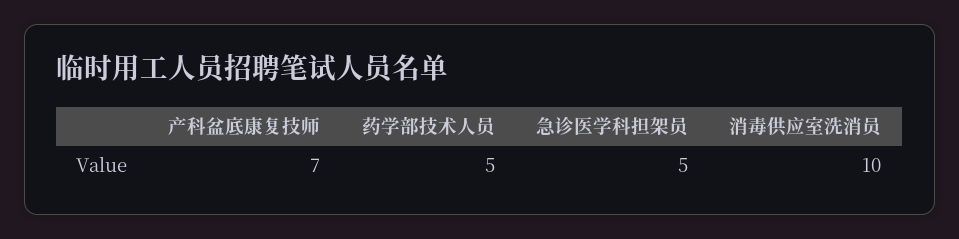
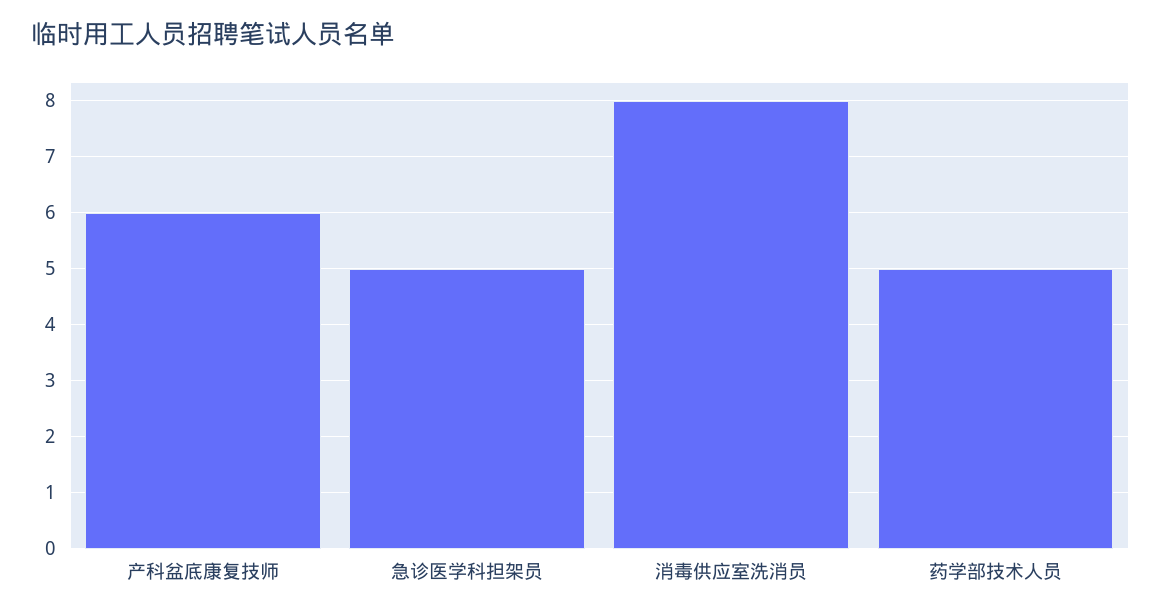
  {
-   "产科盆底康复技师": 7,
+   "产科盆底康复技师": 6,
    "药学部技术人员": 5,
    "急诊医学科担架员": 5,
-   "消毒供应室洗消员": 10
+   "消毒供应室洗消员": 8
  }

